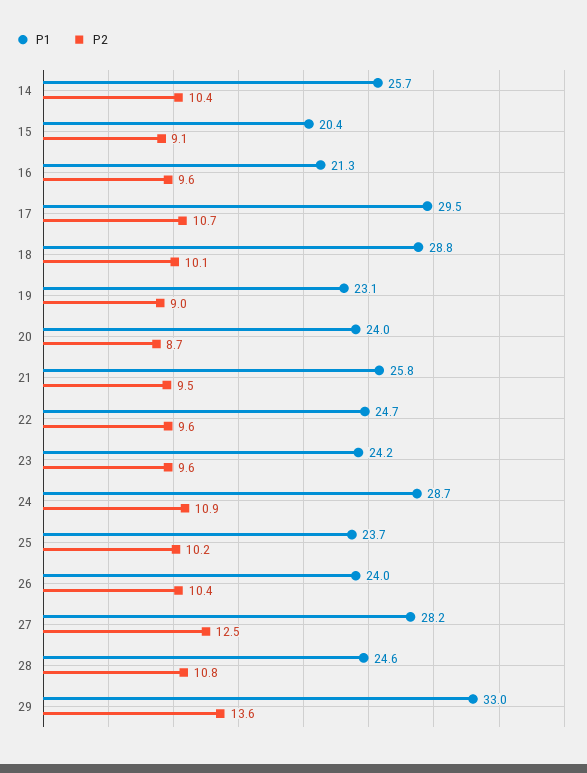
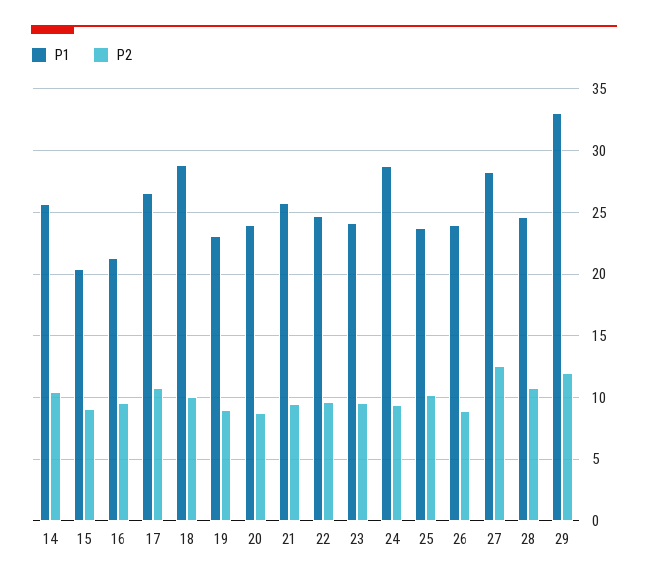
  {
    "P1": {
      "14": 25.7,
      "15": 20.4,
      "16": 21.3,
-     "17": 29.5,
+     "17": 26.5,
      "18": 28.8,
      "19": 23.1,
      "20": 24,
      "21": 25.8,
      "22": 24.7,
      "23": 24.2,
      "24": 28.7,
      "25": 23.7,
      "26": 24,
      "27": 28.2,
      "28": 24.6,
      "29": 33
    },
    "P2": {
      "14": 10.4,
      "15": 9.1,
      "16": 9.6,
      "17": 10.7,
      "18": 10.1,
      "19": 9,
      "20": 8.7,
      "21": 9.5,
      "22": 9.6,
      "23": 9.6,
-     "24": 10.9,
+     "24": 9.5,
      "25": 10.2,
-     "26": 10.4,
+     "26": 9,
      "27": 12.5,
      "28": 10.8,
-     "29": 13.6
+     "29": 12
    }
  }

